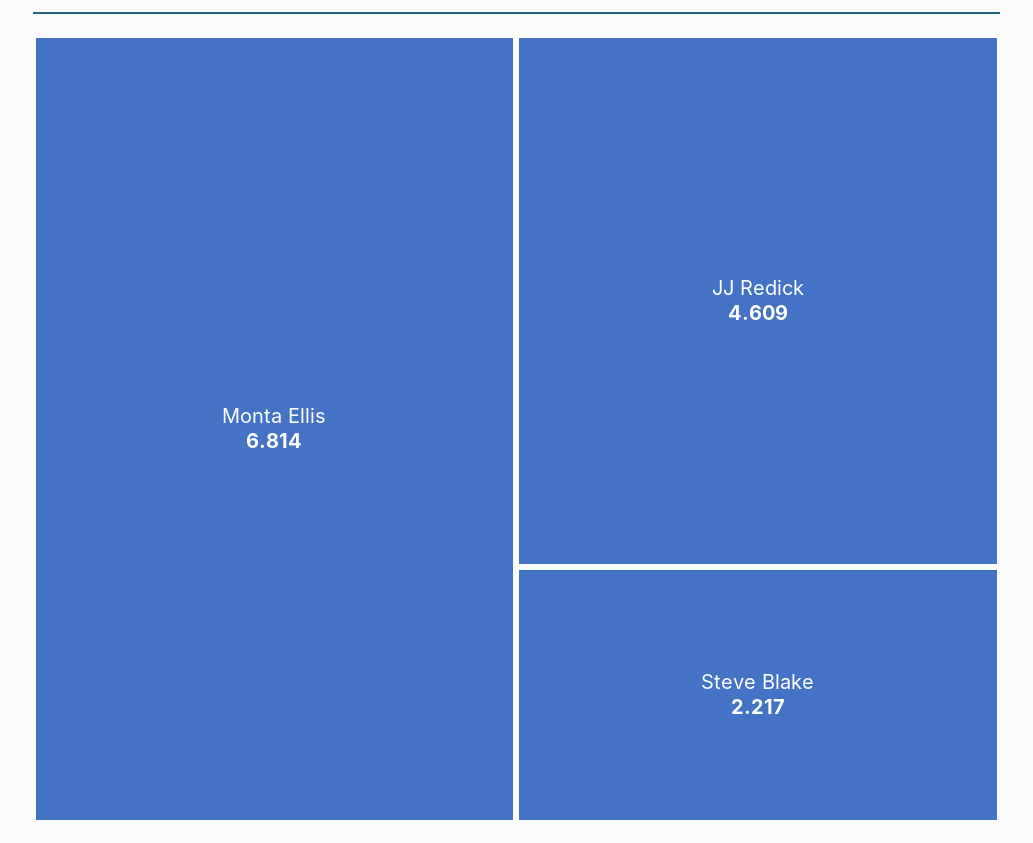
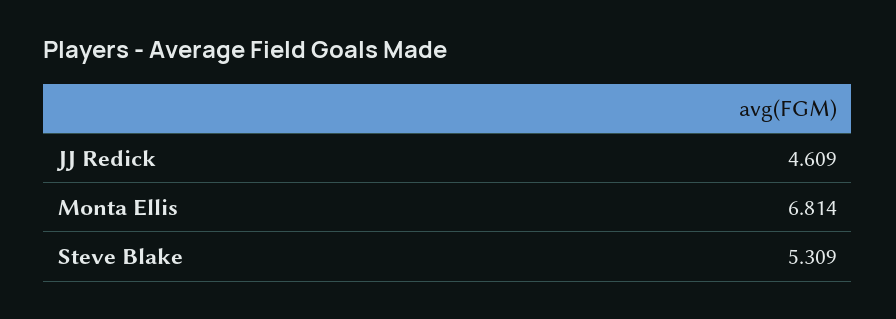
  {
    "Monta Ellis": 6.814,
    "JJ Redick": 4.609,
-   "Steve Blake": 2.217
+   "Steve Blake": 5.309
  }

